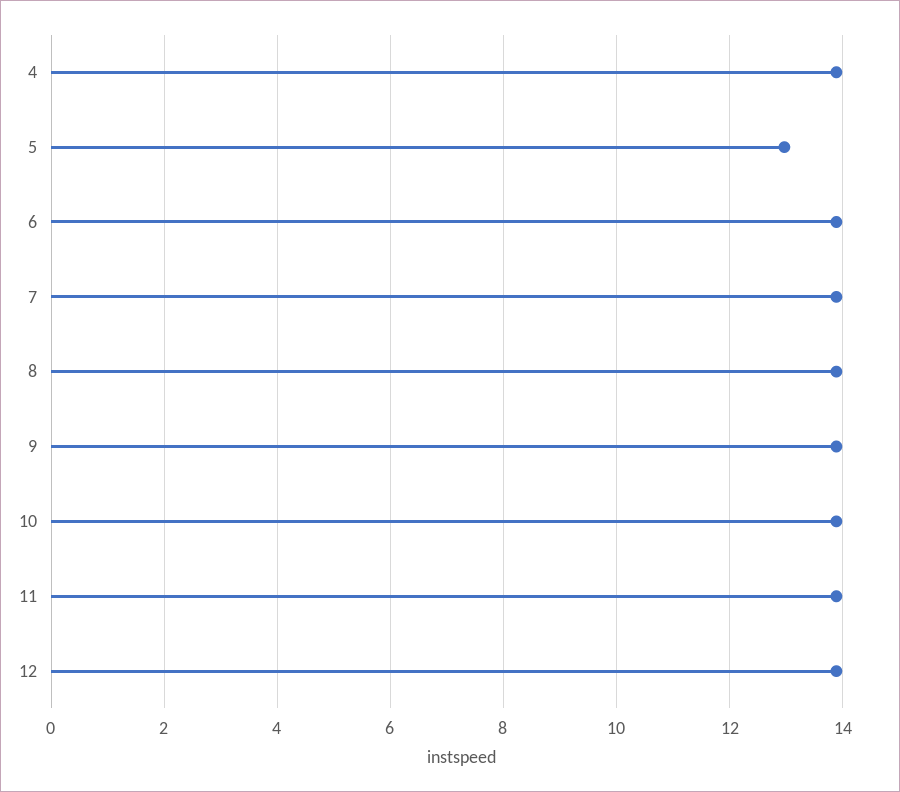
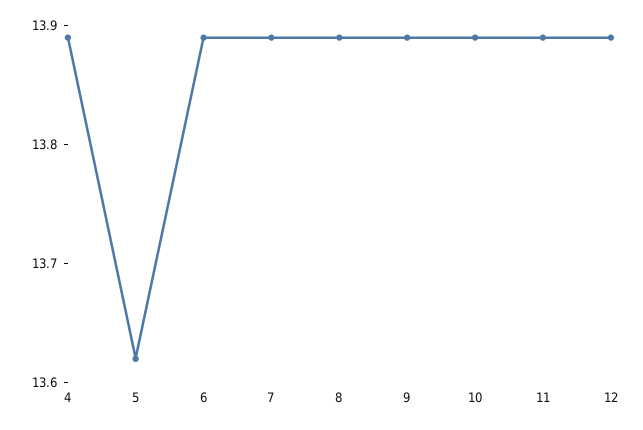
  {
    "4": 13.89,
-   "5": 13,
+   "5": 13.62,
    "6": 13.89,
    "7": 13.89,
    "8": 13.89,
    "9": 13.89,
    "10": 13.89,
    "11": 13.89,
    "12": 13.89
  }

